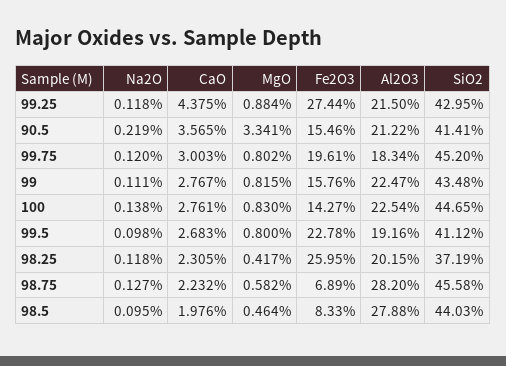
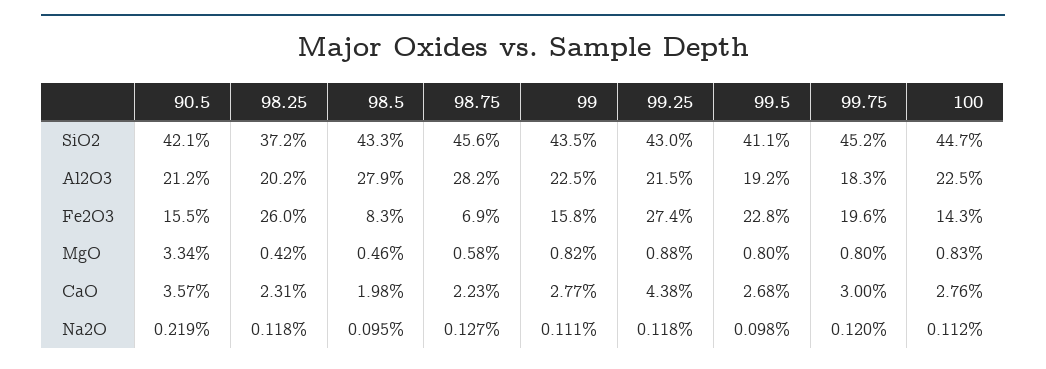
  {
    "Na2O": {
      "99.25": 0.118,
      "90.5": 0.219,
      "99.75": 0.12,
      "99": 0.111,
-     "100": 0.138,
+     "100": 0.112,
      "99.5": 0.098,
      "98.25": 0.118,
      "98.75": 0.127,
      "98.5": 0.095
    },
    "CaO": {
      "99.25": 4.375,
      "90.5": 3.565,
      "99.75": 3.003,
      "99": 2.767,
      "100": 2.761,
      "99.5": 2.683,
      "98.25": 2.305,
      "98.75": 2.232,
      "98.5": 1.976
    },
    "MgO": {
      "99.25": 0.884,
      "90.5": 3.341,
      "99.75": 0.802,
      "99": 0.815,
      "100": 0.83,
      "99.5": 0.8,
      "98.25": 0.417,
      "98.75": 0.582,
      "98.5": 0.464
    },
    "Fe2O3": {
      "99.25": 27.44,
      "90.5": 15.46,
      "99.75": 19.61,
      "99": 15.76,
      "100": 14.27,
      "99.5": 22.78,
      "98.25": 25.95,
      "98.75": 6.89,
      "98.5": 8.33
    },
    "Al2O3": {
      "99.25": 21.5,
      "90.5": 21.22,
      "99.75": 18.34,
      "99": 22.47,
      "100": 22.54,
      "99.5": 19.16,
      "98.25": 20.15,
      "98.75": 28.2,
      "98.5": 27.88
    },
    "SiO2": {
      "99.25": 42.95,
-     "90.5": 41.41,
+     "90.5": 42.1,
      "99.75": 45.2,
      "99": 43.48,
      "100": 44.65,
      "99.5": 41.12,
      "98.25": 37.19,
      "98.75": 45.58,
-     "98.5": 44.03
+     "98.5": 43.3
    }
  }

